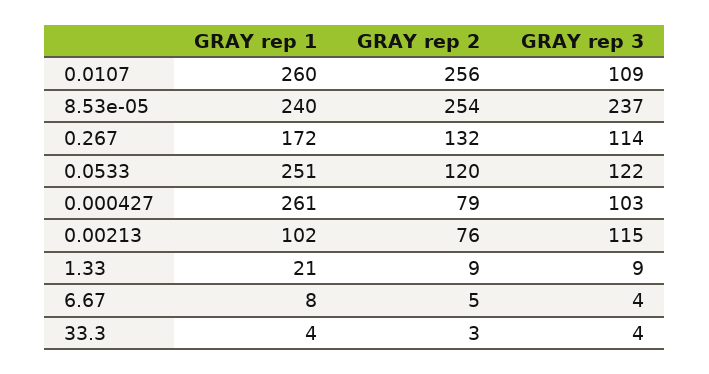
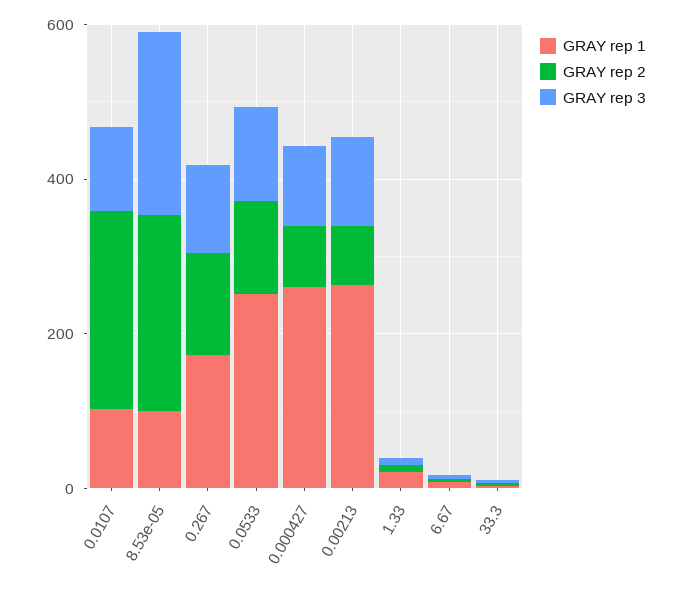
  {
    "GRAY rep 1": {
-     "0.0107": 260,
+     "0.0107": 100,
-     "8.53e-05": 240,
+     "8.53e-05": 100,
      "0.267": 172,
      "0.0533": 251,
      "0.000427": 261,
-     "0.00213": 102,
+     "0.00213": 250,
      "1.33": 21,
      "6.67": 8,
      "33.3": 4
    },
    "GRAY rep 2": {
      "0.0107": 256,
      "8.53e-05": 254,
      "0.267": 132,
      "0.0533": 120,
      "0.000427": 79,
      "0.00213": 76,
      "1.33": 9,
      "6.67": 5,
      "33.3": 3
    },
    "GRAY rep 3": {
      "0.0107": 109,
      "8.53e-05": 237,
      "0.267": 114,
      "0.0533": 122,
      "0.000427": 103,
      "0.00213": 115,
      "1.33": 9,
      "6.67": 4,
      "33.3": 4
    }
  }

